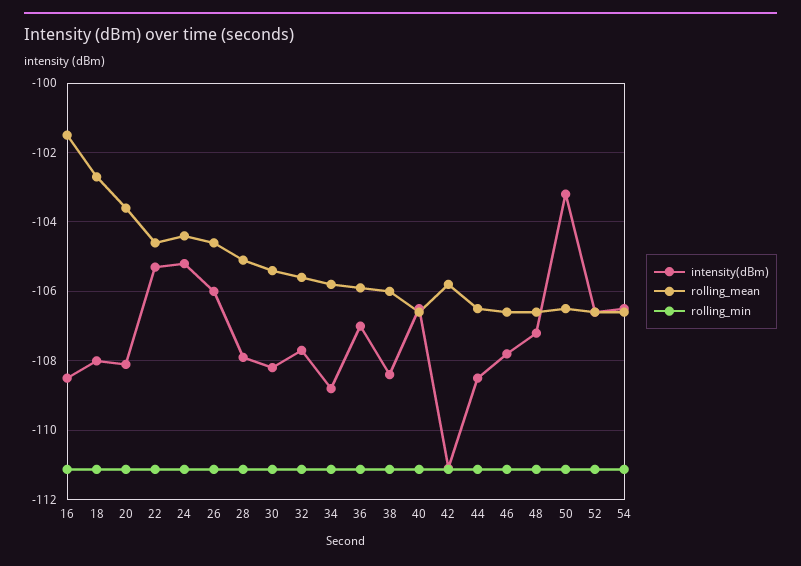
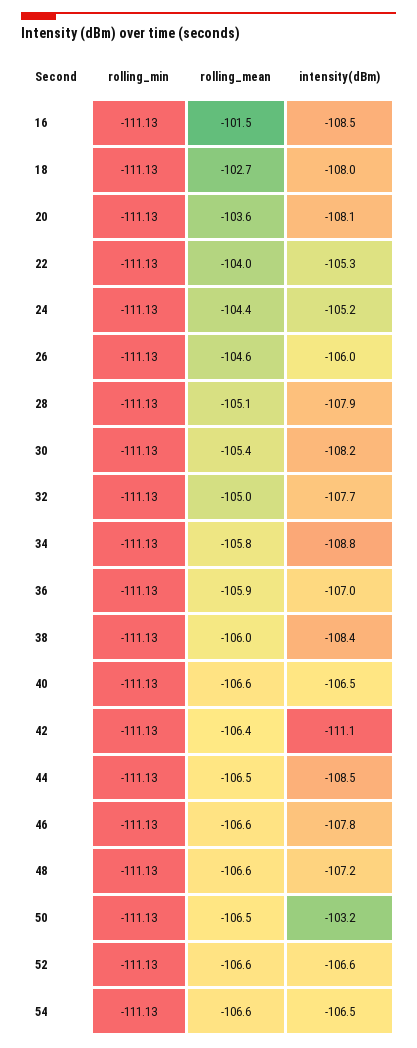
  {
    "intensity(dBm)": {
      "16": -108.5,
      "18": -108,
      "20": -108.1,
      "22": -105.3,
      "24": -105.2,
      "26": -106,
      "28": -107.9,
      "30": -108.2,
      "32": -107.7,
      "34": -108.8,
      "36": -107,
      "38": -108.4,
      "40": -106.5,
      "42": -111.1,
      "44": -108.5,
      "46": -107.8,
      "48": -107.2,
      "50": -103.2,
      "52": -106.6,
      "54": -106.5
    },
    "rolling_mean": {
      "16": -101.5,
      "18": -102.7,
      "20": -103.6,
-     "22": -104.6,
+     "22": -104,
      "24": -104.4,
      "26": -104.6,
      "28": -105.1,
      "30": -105.4,
-     "32": -105.6,
+     "32": -105,
      "34": -105.8,
      "36": -105.9,
      "38": -106,
      "40": -106.6,
-     "42": -105.8,
+     "42": -106.4,
      "44": -106.5,
      "46": -106.6,
      "48": -106.6,
      "50": -106.5,
      "52": -106.6,
      "54": -106.6
    },
    "rolling_min": {
      "16": -111.13,
      "18": -111.13,
      "20": -111.13,
      "22": -111.13,
      "24": -111.13,
      "26": -111.13,
      "28": -111.13,
      "30": -111.13,
      "32": -111.13,
      "34": -111.13,
      "36": -111.13,
      "38": -111.13,
      "40": -111.13,
      "42": -111.13,
      "44": -111.13,
      "46": -111.13,
      "48": -111.13,
      "50": -111.13,
      "52": -111.13,
      "54": -111.13
    }
  }

